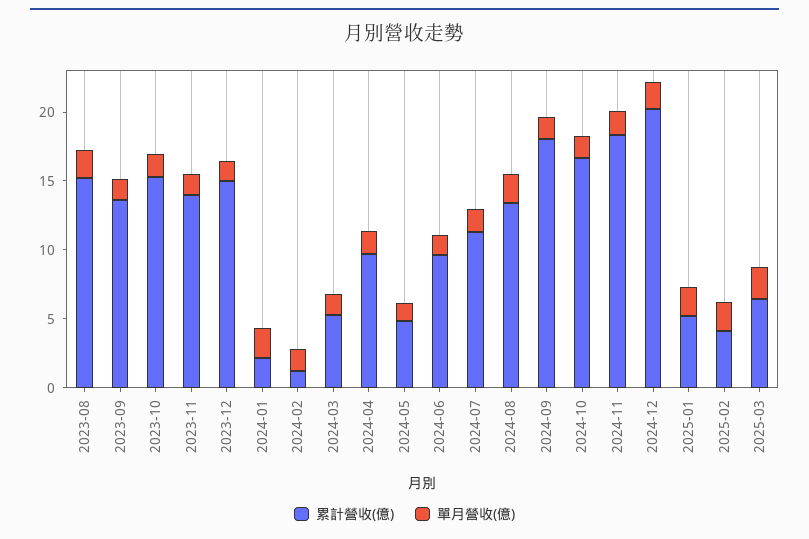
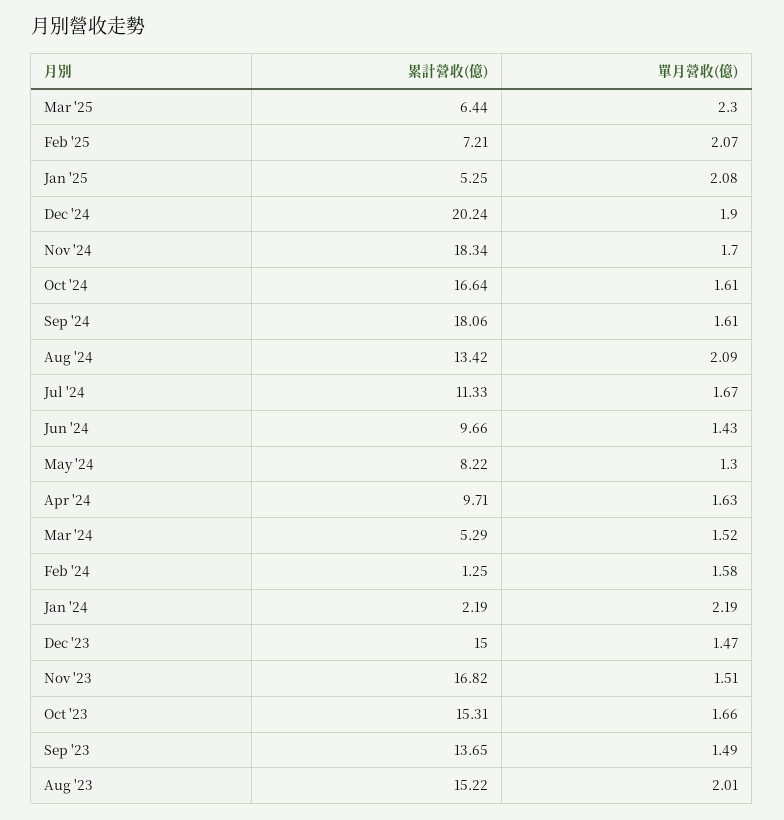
  {
    "累計營收(億)": {
      "2023-08": 15.22,
      "2023-09": 13.65,
      "2023-10": 15.31,
-     "2023-11": 14,
+     "2023-11": 16.82,
      "2023-12": 15,
      "2024-01": 2.19,
      "2024-02": 1.25,
      "2024-03": 5.29,
      "2024-04": 9.71,
-     "2024-05": 5,
+     "2024-05": 8.22,
      "2024-06": 9.66,
      "2024-07": 11.33,
      "2024-08": 13.42,
      "2024-09": 18.06,
      "2024-10": 16.64,
      "2024-11": 18.34,
      "2024-12": 20.24,
      "2025-01": 5.25,
-     "2025-02": 4,
+     "2025-02": 7.21,
      "2025-03": 6.44
    },
    "單月營收(億)": {
      "2023-08": 2.01,
      "2023-09": 1.49,
      "2023-10": 1.66,
      "2023-11": 1.51,
      "2023-12": 1.47,
      "2024-01": 2.19,
      "2024-02": 1.58,
      "2024-03": 1.52,
      "2024-04": 1.63,
      "2024-05": 1.3,
      "2024-06": 1.43,
      "2024-07": 1.67,
      "2024-08": 2.09,
      "2024-09": 1.61,
      "2024-10": 1.61,
      "2024-11": 1.7,
      "2024-12": 1.9,
      "2025-01": 2.08,
      "2025-02": 2.07,
      "2025-03": 2.3
    }
  }

